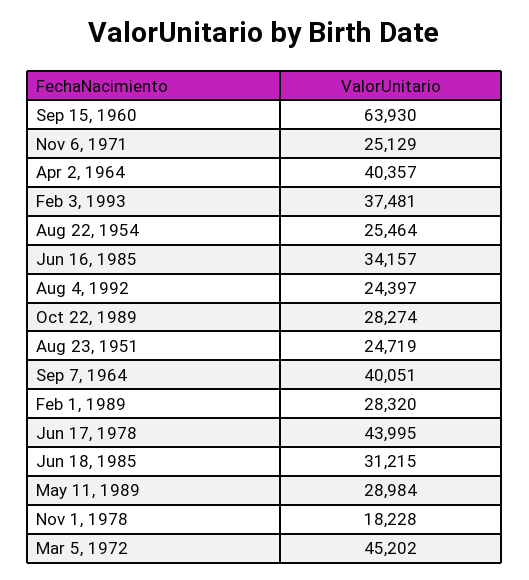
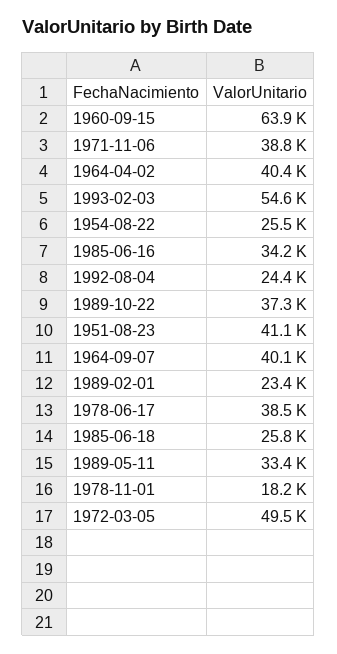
  {
    "Sep 15, 1960": 63930,
-   "Nov 6, 1971": 25129,
+   "Nov 6, 1971": 38800,
    "Apr 2, 1964": 40357,
-   "Feb 3, 1993": 37481,
+   "Feb 3, 1993": 54600,
    "Aug 22, 1954": 25464,
    "Jun 16, 1985": 34157,
    "Aug 4, 1992": 24397,
-   "Oct 22, 1989": 28274,
+   "Oct 22, 1989": 37300,
-   "Aug 23, 1951": 24719,
+   "Aug 23, 1951": 41100,
    "Sep 7, 1964": 40051,
-   "Feb 1, 1989": 28320,
+   "Feb 1, 1989": 23400,
-   "Jun 17, 1978": 43995,
+   "Jun 17, 1978": 38500,
-   "Jun 18, 1985": 31215,
+   "Jun 18, 1985": 25800,
-   "May 11, 1989": 28984,
+   "May 11, 1989": 33400,
    "Nov 1, 1978": 18228,
-   "Mar 5, 1972": 45202
+   "Mar 5, 1972": 49500
  }

